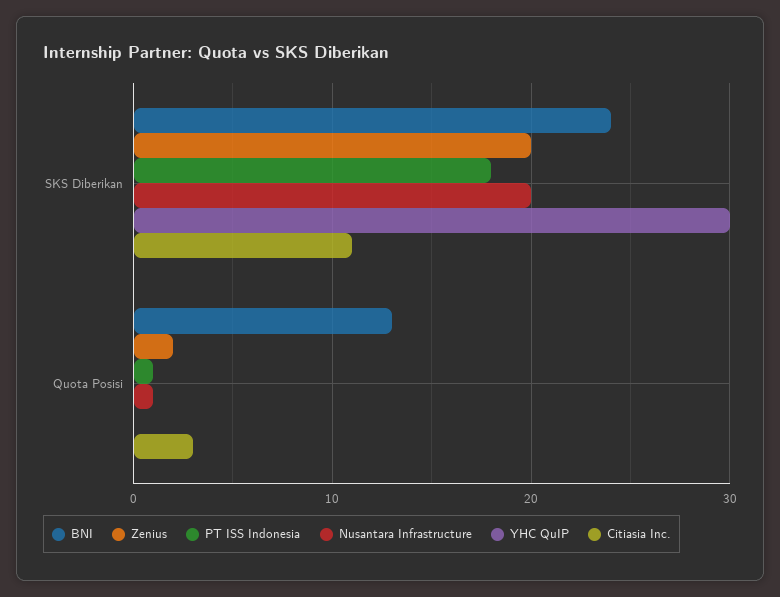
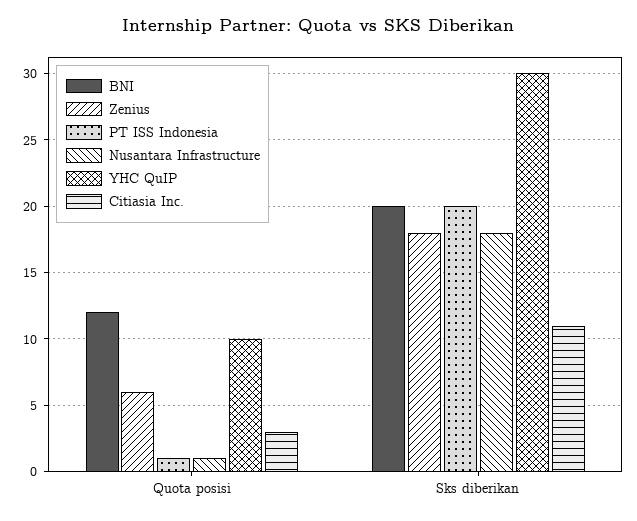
  {
    "BNI": {
-     "SKS Diberikan": 24,
+     "SKS Diberikan": 20,
-     "Quota Posisi": 13
+     "Quota Posisi": 12
    },
    "Zenius": {
-     "SKS Diberikan": 20,
+     "SKS Diberikan": 18,
-     "Quota Posisi": 2
+     "Quota Posisi": 6
    },
    "PT ISS Indonesia": {
-     "SKS Diberikan": 18,
+     "SKS Diberikan": 20,
      "Quota Posisi": 1
    },
    "Nusantara Infrastructure": {
-     "SKS Diberikan": 20,
+     "SKS Diberikan": 18,
      "Quota Posisi": 1
    },
    "YHC QuIP": {
      "SKS Diberikan": 30,
-     "Quota Posisi": 0
+     "Quota Posisi": 10
    },
    "Citiasia Inc.": {
      "SKS Diberikan": 11,
      "Quota Posisi": 3
    }
  }

